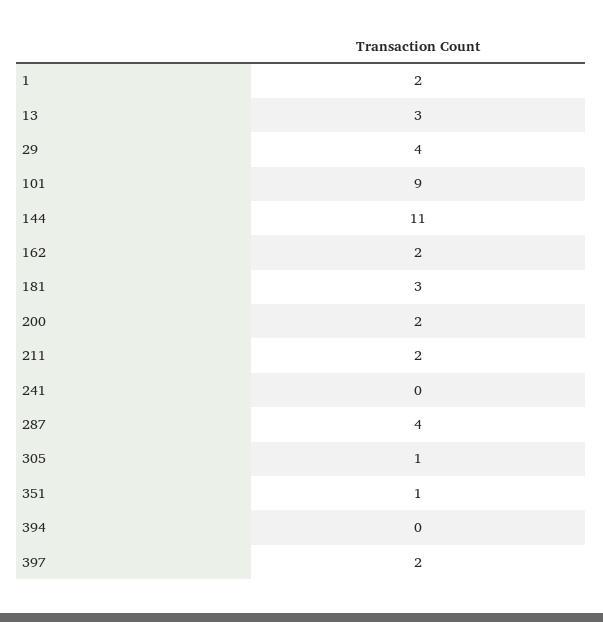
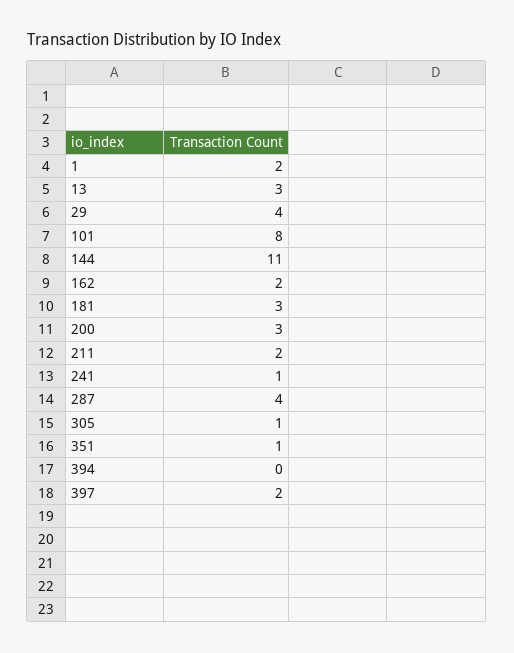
  {
    "1": 2,
    "13": 3,
    "29": 4,
-   "101": 9,
+   "101": 8,
    "144": 11,
    "162": 2,
    "181": 3,
-   "200": 2,
+   "200": 3,
    "211": 2,
-   "241": 0,
+   "241": 1,
    "287": 4,
    "305": 1,
    "351": 1,
    "394": 0,
    "397": 2
  }

